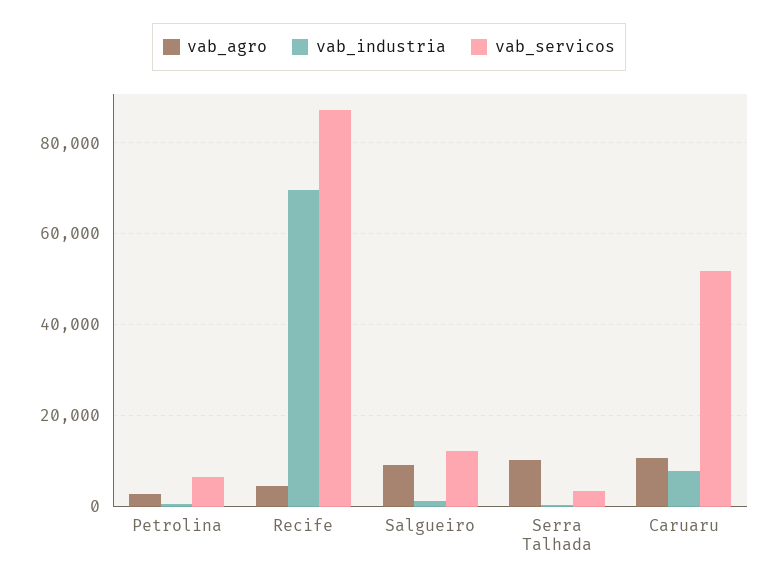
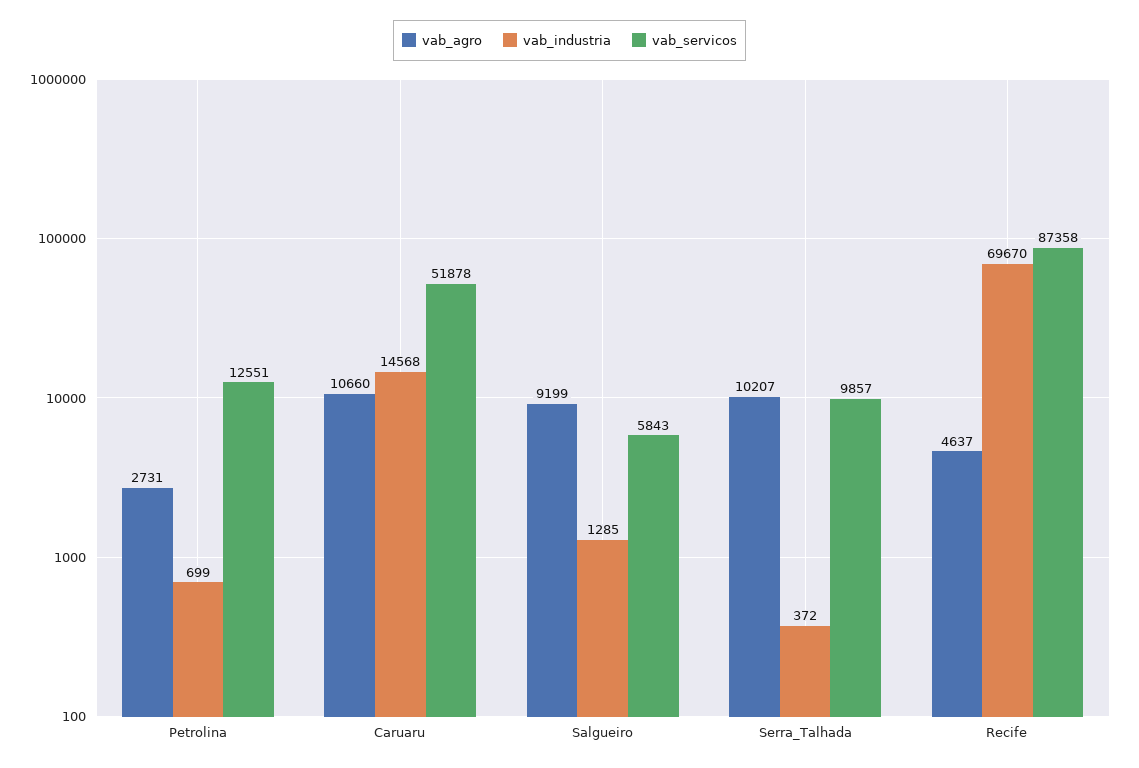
  {
    "vab_agro": {
      "Petrolina": 2731,
      "Recife": 4637,
      "Salgueiro": 9199,
      "Serra Talhada": 10207,
      "Caruaru": 10660
    },
    "vab_industria": {
      "Petrolina": 699,
      "Recife": 69670,
      "Salgueiro": 1285,
      "Serra Talhada": 372,
-     "Caruaru": 8000
+     "Caruaru": 14568
    },
    "vab_servicos": {
-     "Petrolina": 6000,
+     "Petrolina": 12551,
      "Recife": 87358,
-     "Salgueiro": 12000,
+     "Salgueiro": 5843,
-     "Serra Talhada": 4000,
+     "Serra Talhada": 9857,
      "Caruaru": 51878
    }
  }

